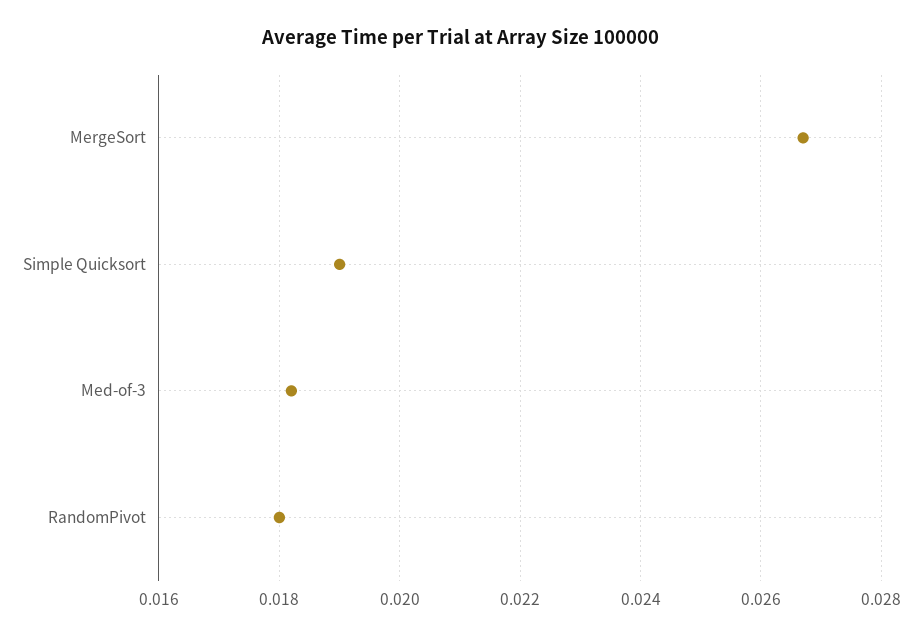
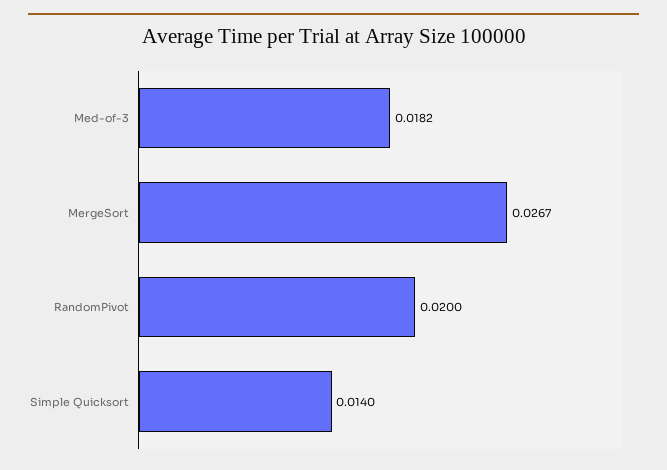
  {
    "MergeSort": 0.0267,
-   "Simple Quicksort": 0.019,
+   "Simple Quicksort": 0.014,
    "Med-of-3": 0.0182,
-   "RandomPivot": 0.018
+   "RandomPivot": 0.02
  }

